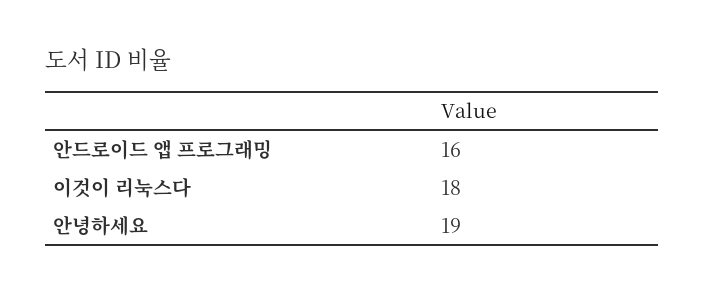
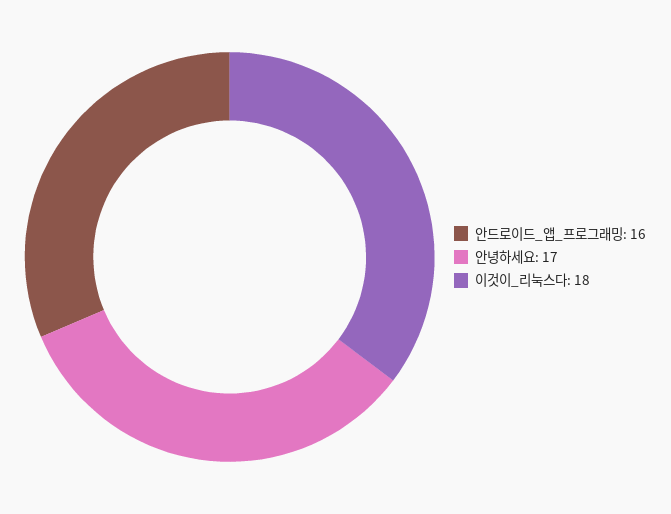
  {
    "안드로이드 앱 프로그래밍": 16,
    "이것이 리눅스다": 18,
-   "안녕하세요": 19
+   "안녕하세요": 17
  }

